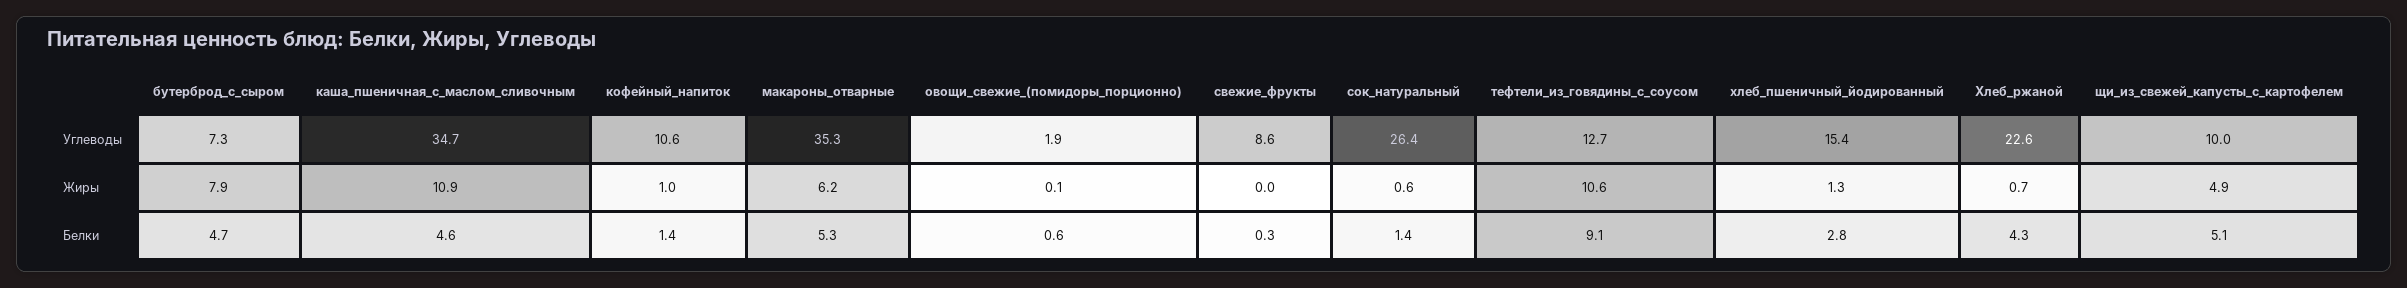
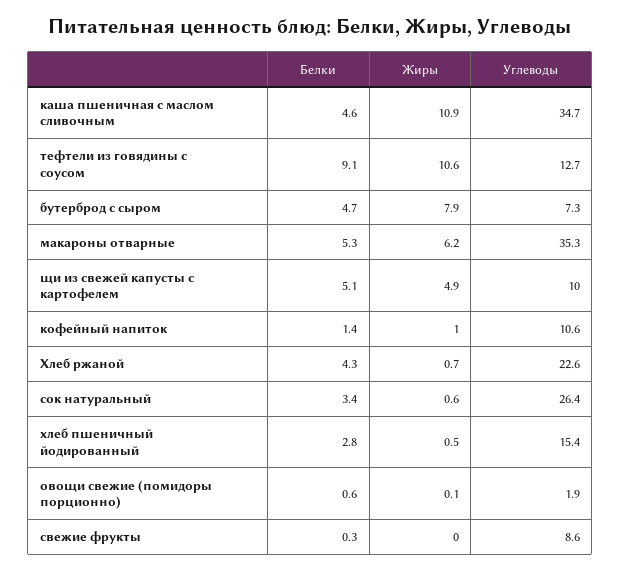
  {
    "бутерброд_с_сыром": {
      "Углеводы": 7.3,
      "Жиры": 7.9,
      "Белки": 4.7
    },
    "каша_пшеничная_с_маслом_сливочным": {
      "Углеводы": 34.7,
      "Жиры": 10.9,
      "Белки": 4.6
    },
    "кофейный_напиток": {
      "Углеводы": 10.6,
      "Жиры": 1,
      "Белки": 1.4
    },
    "макароны_отварные": {
      "Углеводы": 35.3,
      "Жиры": 6.2,
      "Белки": 5.3
    },
    "овощи_свежие_(помидоры_порционно)": {
      "Углеводы": 1.9,
      "Жиры": 0.1,
      "Белки": 0.6
    },
    "свежие_фрукты": {
      "Углеводы": 8.6,
      "Жиры": 0,
      "Белки": 0.3
    },
    "сок_натуральный": {
      "Углеводы": 26.4,
      "Жиры": 0.6,
-     "Белки": 1.4
+     "Белки": 3.4
    },
    "тефтели_из_говядины_с_соусом": {
      "Углеводы": 12.7,
      "Жиры": 10.6,
      "Белки": 9.1
    },
    "хлеб_пшеничный_йодированный": {
      "Углеводы": 15.4,
-     "Жиры": 1.3,
+     "Жиры": 0.5,
      "Белки": 2.8
    },
    "Хлеб_ржаной": {
      "Углеводы": 22.6,
      "Жиры": 0.7,
      "Белки": 4.3
    },
    "щи_из_свежей_капусты_с_картофелем": {
      "Углеводы": 10,
      "Жиры": 4.9,
      "Белки": 5.1
    }
  }

